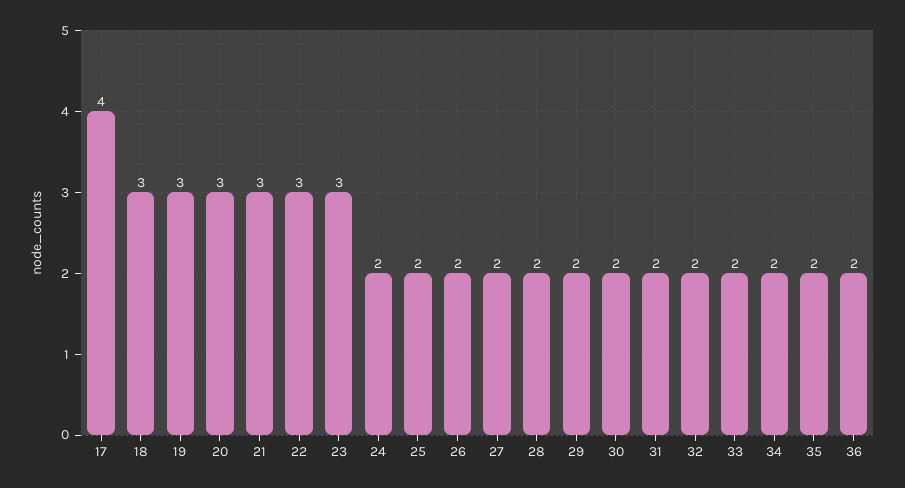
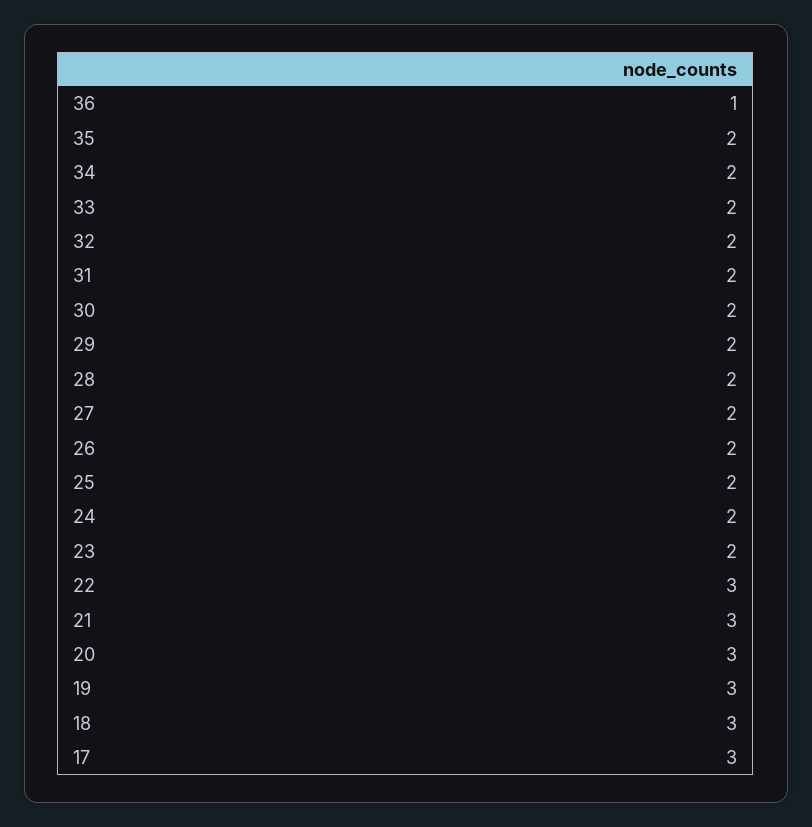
  {
-   "17": 4,
+   "17": 3,
    "18": 3,
    "19": 3,
    "20": 3,
    "21": 3,
    "22": 3,
-   "23": 3,
+   "23": 2,
    "24": 2,
    "25": 2,
    "26": 2,
    "27": 2,
    "28": 2,
    "29": 2,
    "30": 2,
    "31": 2,
    "32": 2,
    "33": 2,
    "34": 2,
    "35": 2,
-   "36": 2
+   "36": 1
  }

